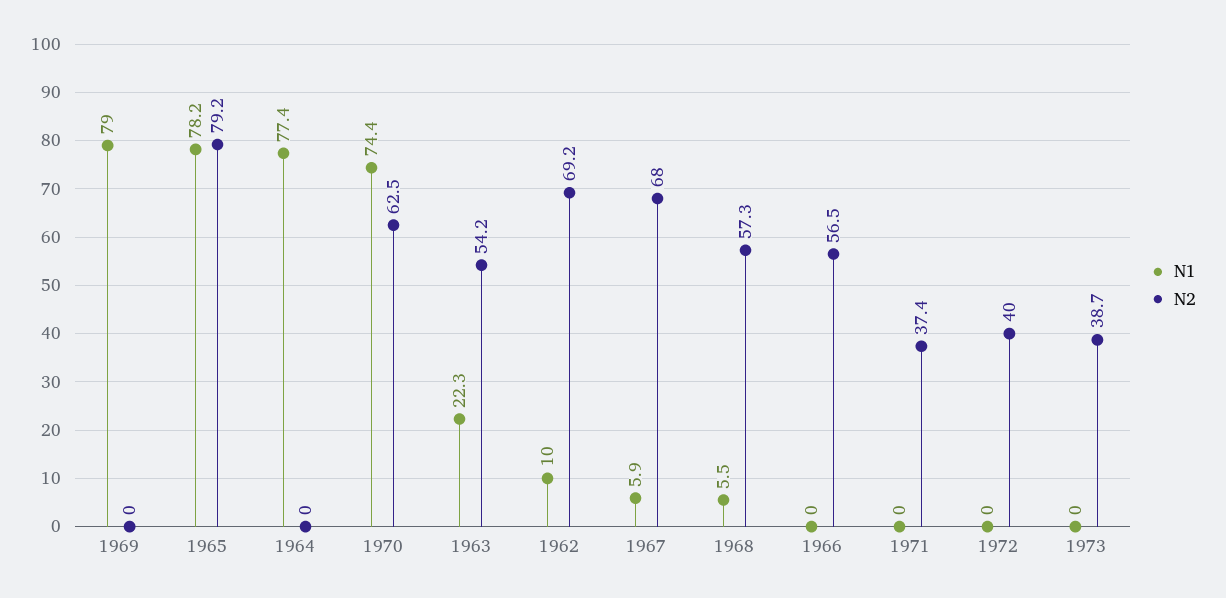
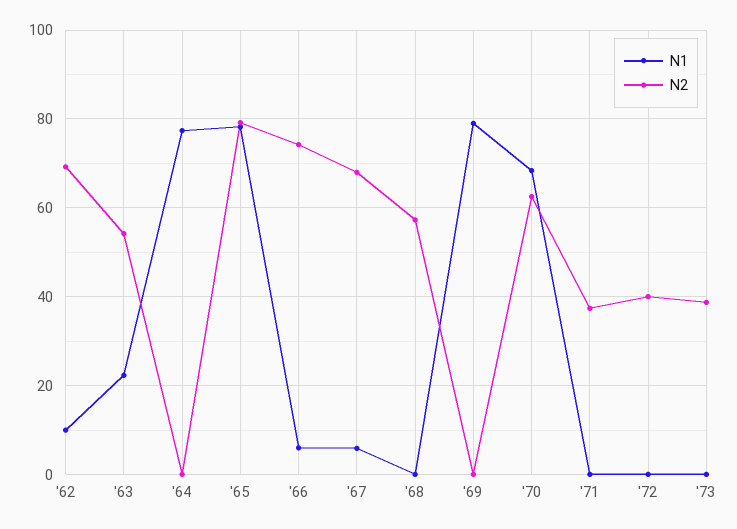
  {
    "N1": {
      "1969": 79,
      "1965": 78.2,
      "1964": 77.4,
-     "1970": 74.4,
+     "1970": 68,
      "1963": 22.3,
      "1962": 10,
      "1967": 5.9,
-     "1968": 5.5,
+     "1968": 0,
-     "1966": 0,
+     "1966": 6,
      "1971": 0,
      "1972": 0,
      "1973": 0
    },
    "N2": {
      "1969": 0,
      "1965": 79.2,
      "1964": 0,
      "1970": 62.5,
      "1963": 54.2,
      "1962": 69.2,
      "1967": 68,
      "1968": 57.3,
-     "1966": 56.5,
+     "1966": 74,
      "1971": 37.4,
      "1972": 40,
      "1973": 38.7
    }
  }

